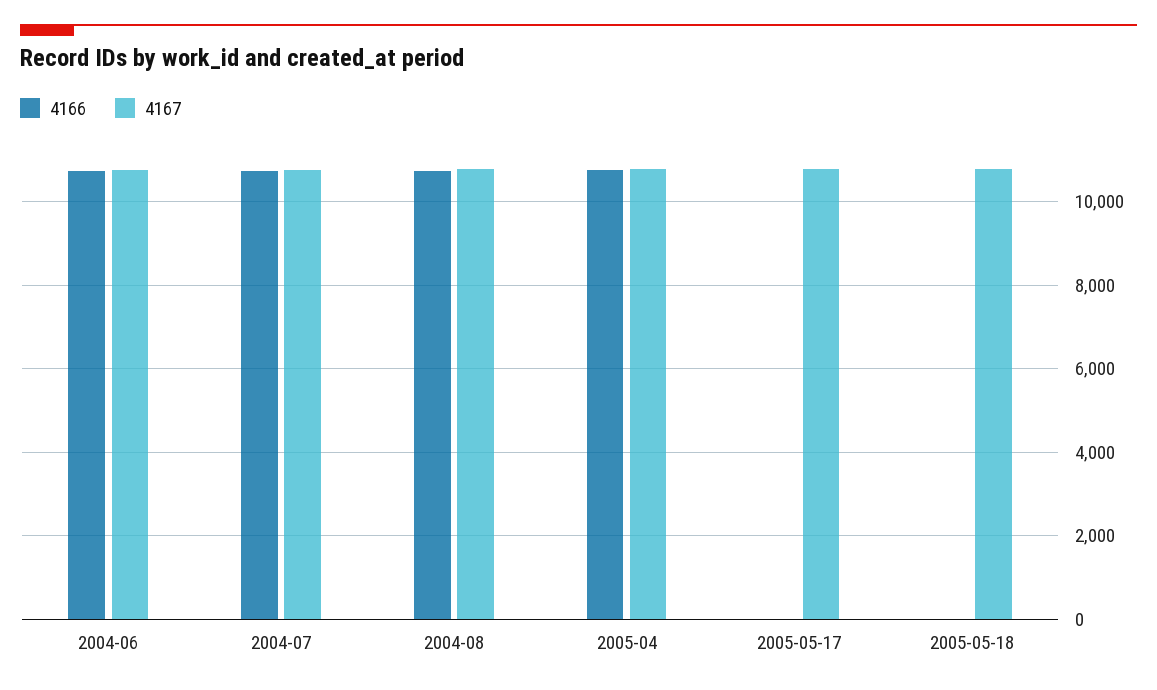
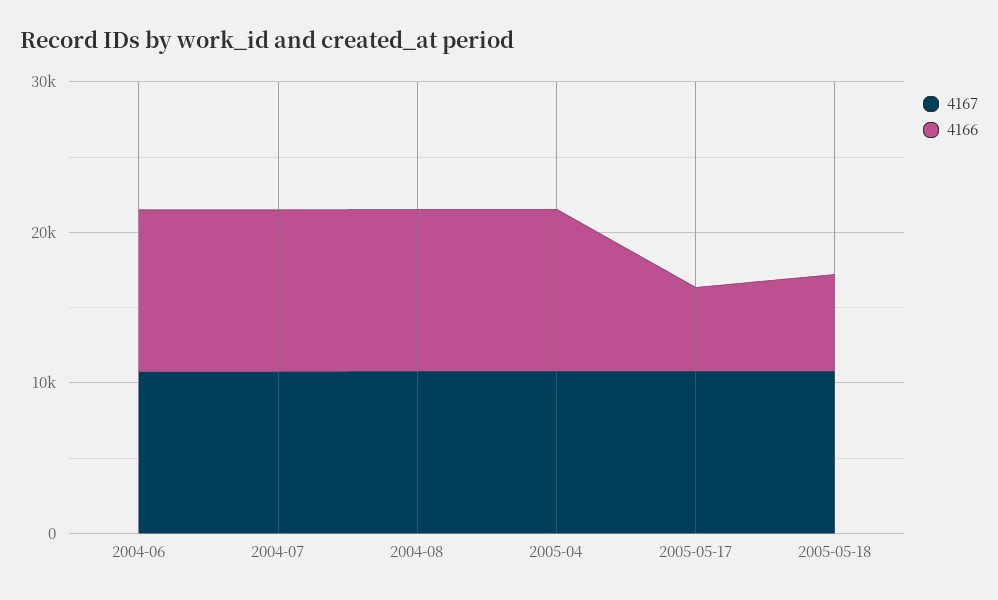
  {
    "4166": {
      "2004-06": 10800,
      "2004-07": 10800,
      "2004-08": 10800,
      "2005-04": 10800,
-     "2005-05-17": 0,
+     "2005-05-17": 6000,
-     "2005-05-18": 0
+     "2005-05-18": 6000
    },
    "4167": {
      "2004-06": 10800,
      "2004-07": 10800,
      "2004-08": 10800,
      "2005-04": 10800,
      "2005-05-17": 10800,
      "2005-05-18": 10800
    }
  }

